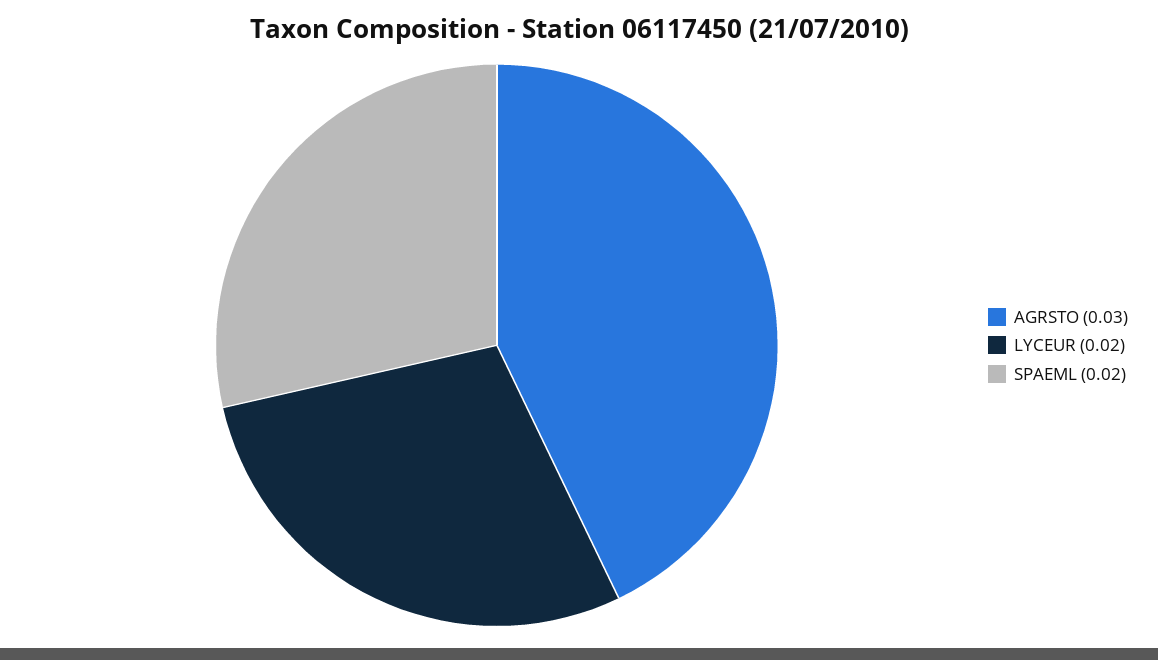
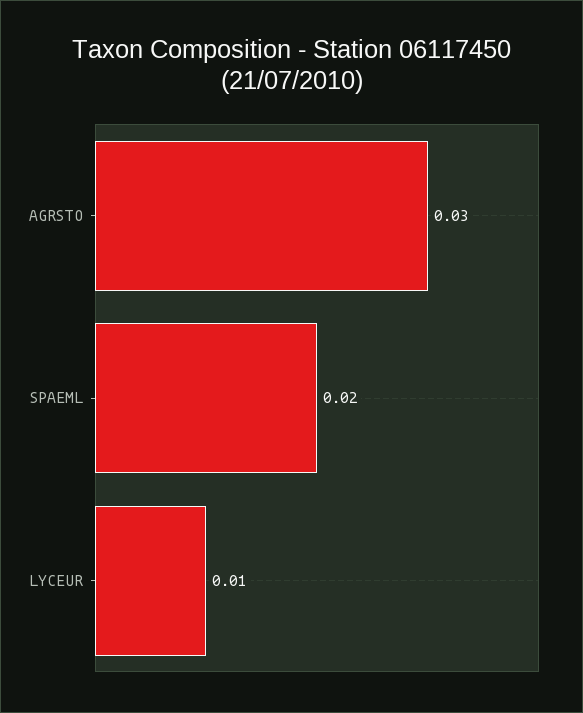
  {
    "AGRSTO": 0.03,
-   "LYCEUR": 0.02,
+   "LYCEUR": 0.01,
    "SPAEML": 0.02
  }

